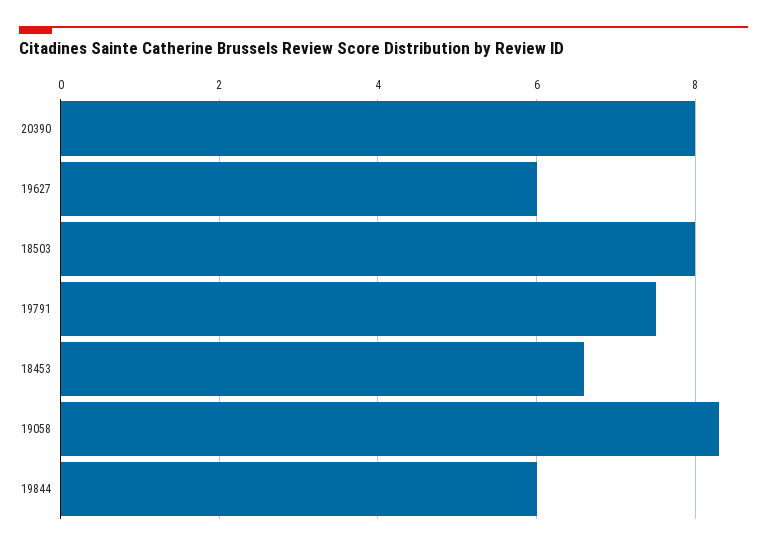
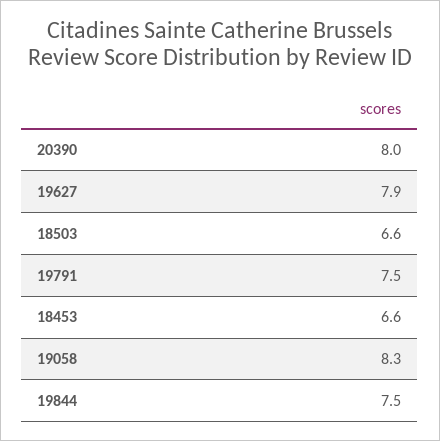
  {
    "20390": 8,
-   "19627": 6,
+   "19627": 7.9,
-   "18503": 8,
+   "18503": 6.6,
    "19791": 7.5,
    "18453": 6.6,
    "19058": 8.3,
-   "19844": 6
+   "19844": 7.5
  }

